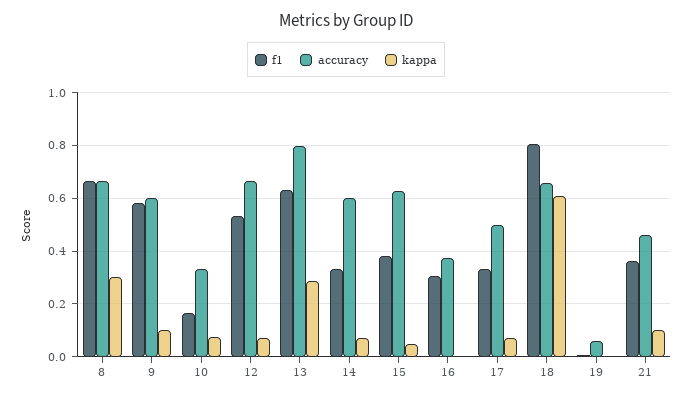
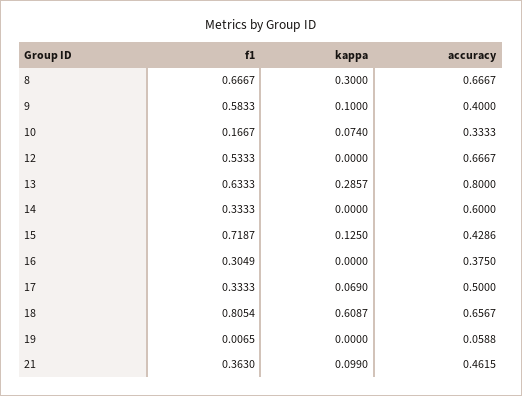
  {
    "f1": {
      "8": 0.6667,
      "9": 0.5833,
      "10": 0.1667,
      "12": 0.5333,
      "13": 0.6333,
      "14": 0.3333,
-     "15": 0.375,
+     "15": 0.7187,
      "16": 0.3049,
      "17": 0.3333,
      "18": 0.8054,
      "19": 0.0065,
      "21": 0.363
    },
    "accuracy": {
      "8": 0.6667,
-     "9": 0.6,
+     "9": 0.4,
      "10": 0.3333,
      "12": 0.6667,
      "13": 0.8,
      "14": 0.6,
-     "15": 0.625,
+     "15": 0.4286,
      "16": 0.375,
      "17": 0.5,
      "18": 0.6567,
      "19": 0.0588,
      "21": 0.4615
    },
    "kappa": {
      "8": 0.3,
      "9": 0.1,
      "10": 0.074,
-     "12": 0.075,
+     "12": 0,
      "13": 0.2857,
-     "14": 0.075,
+     "14": 0,
-     "15": 0.05,
+     "15": 0.125,
      "16": 0,
      "17": 0.069,
      "18": 0.6087,
      "19": 0,
      "21": 0.099
    }
  }

